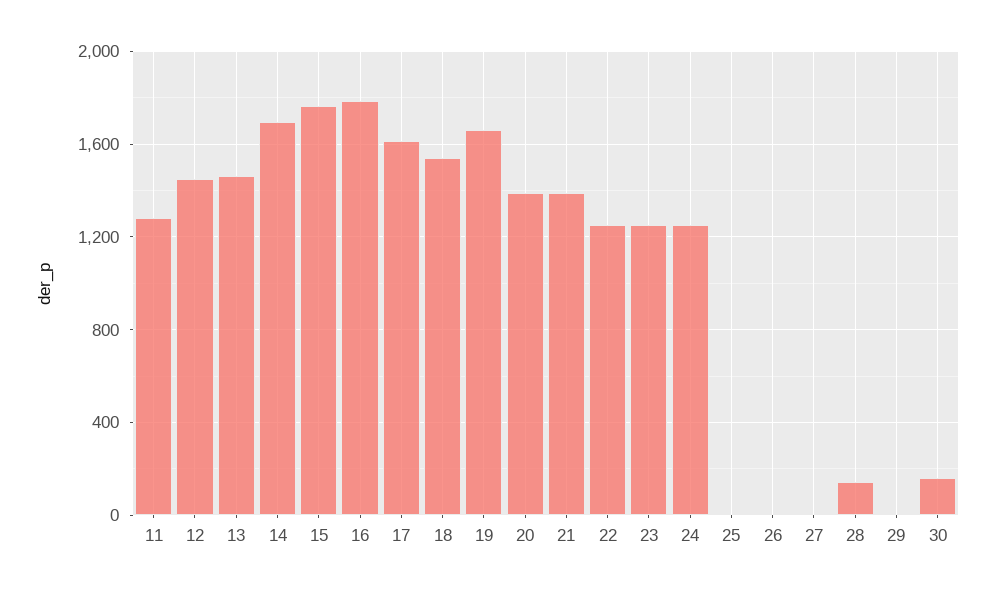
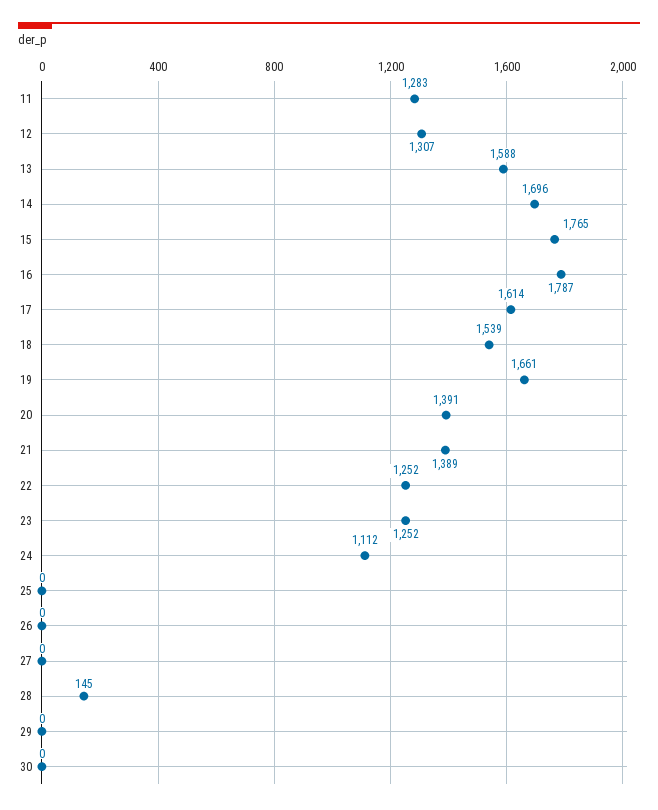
  {
    "11": 1283,
-   "12": 1450,
+   "12": 1307,
-   "13": 1450,
+   "13": 1588,
    "14": 1696,
    "15": 1765,
    "16": 1787,
    "17": 1614,
    "18": 1539,
    "19": 1661,
    "20": 1391,
    "21": 1389,
    "22": 1252,
    "23": 1252,
-   "24": 1250,
+   "24": 1112,
    "25": 0,
    "26": 0,
    "27": 0,
    "28": 145,
    "29": 0,
-   "30": 150
+   "30": 0
  }

